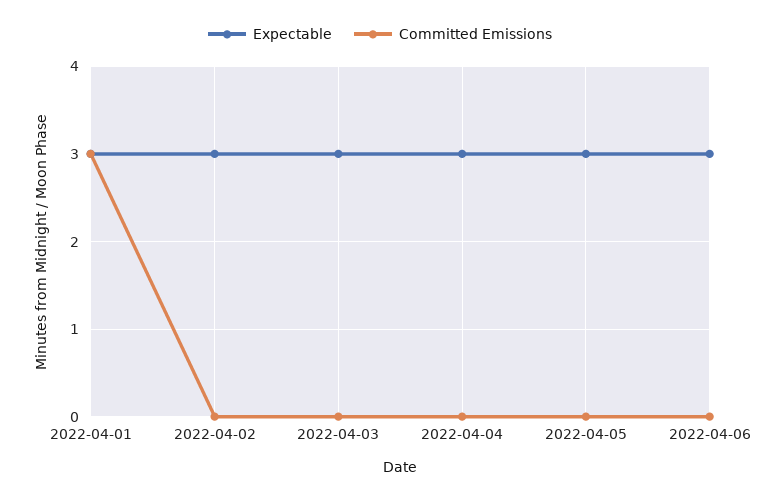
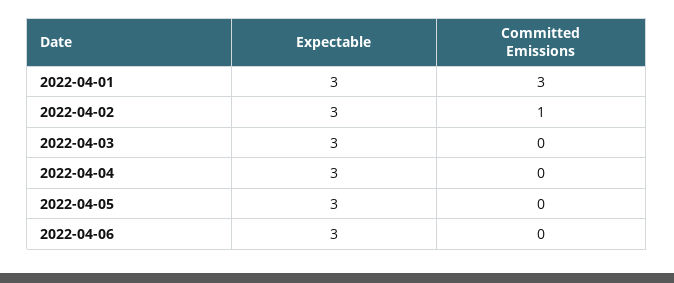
  {
    "Expectable": {
      "2022-04-01": 3,
      "2022-04-02": 3,
      "2022-04-03": 3,
      "2022-04-04": 3,
      "2022-04-05": 3,
      "2022-04-06": 3
    },
    "Committed Emissions": {
      "2022-04-01": 3,
-     "2022-04-02": 0,
+     "2022-04-02": 1,
      "2022-04-03": 0,
      "2022-04-04": 0,
      "2022-04-05": 0,
      "2022-04-06": 0
    }
  }

